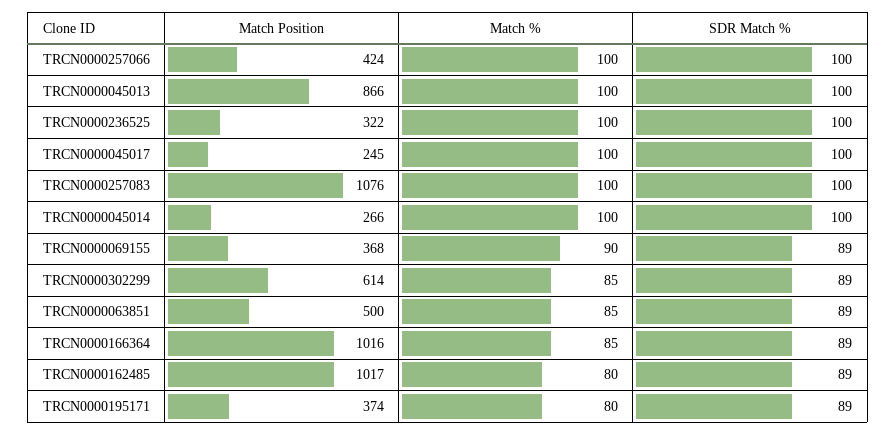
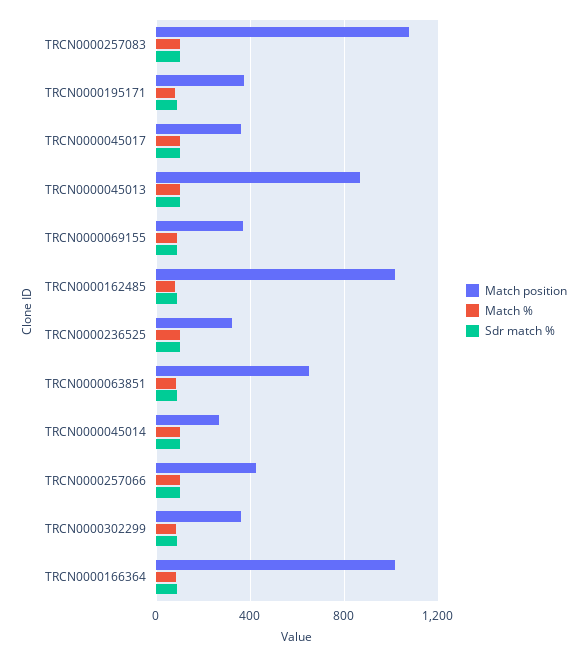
  {
    "Match Position": {
      "TRCN0000257066": 424,
      "TRCN0000045013": 866,
      "TRCN0000236525": 322,
-     "TRCN0000045017": 245,
+     "TRCN0000045017": 350,
      "TRCN0000257083": 1076,
      "TRCN0000045014": 266,
      "TRCN0000069155": 368,
-     "TRCN0000302299": 614,
+     "TRCN0000302299": 350,
-     "TRCN0000063851": 500,
+     "TRCN0000063851": 650,
      "TRCN0000166364": 1016,
      "TRCN0000162485": 1017,
      "TRCN0000195171": 374
    },
    "Match %": {
      "TRCN0000257066": 100,
      "TRCN0000045013": 100,
      "TRCN0000236525": 100,
      "TRCN0000045017": 100,
      "TRCN0000257083": 100,
      "TRCN0000045014": 100,
      "TRCN0000069155": 90,
      "TRCN0000302299": 85,
      "TRCN0000063851": 85,
      "TRCN0000166364": 85,
      "TRCN0000162485": 80,
      "TRCN0000195171": 80
    },
    "SDR Match %": {
      "TRCN0000257066": 100,
      "TRCN0000045013": 100,
      "TRCN0000236525": 100,
      "TRCN0000045017": 100,
      "TRCN0000257083": 100,
      "TRCN0000045014": 100,
      "TRCN0000069155": 89,
      "TRCN0000302299": 89,
      "TRCN0000063851": 89,
      "TRCN0000166364": 89,
      "TRCN0000162485": 89,
      "TRCN0000195171": 89
    }
  }

